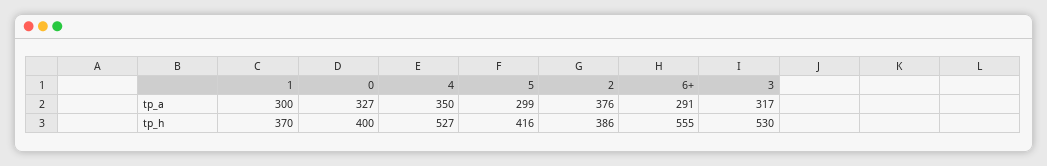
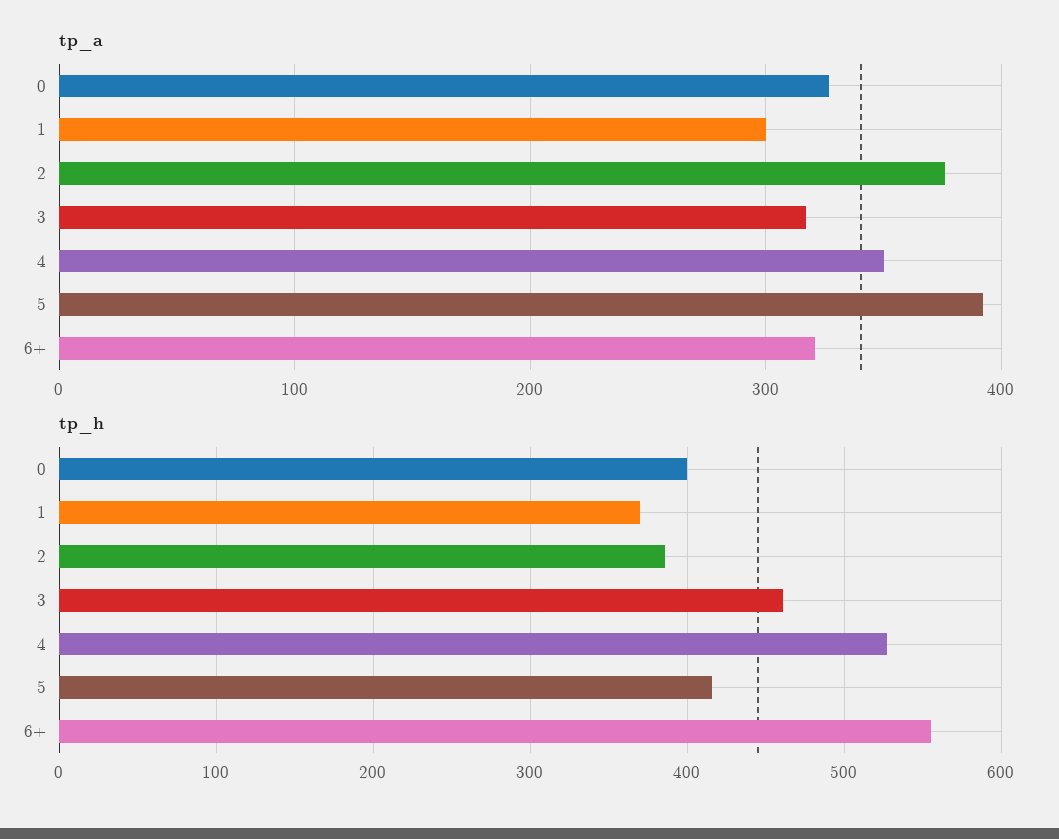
  {
    "tp_a": {
      "1": 300,
      "0": 327,
      "4": 350,
-     "5": 299,
+     "5": 390,
      "2": 376,
-     "6+": 291,
+     "6+": 320,
      "3": 317
    },
    "tp_h": {
      "1": 370,
      "0": 400,
      "4": 527,
      "5": 416,
      "2": 386,
      "6+": 555,
-     "3": 530
+     "3": 460
    }
  }

